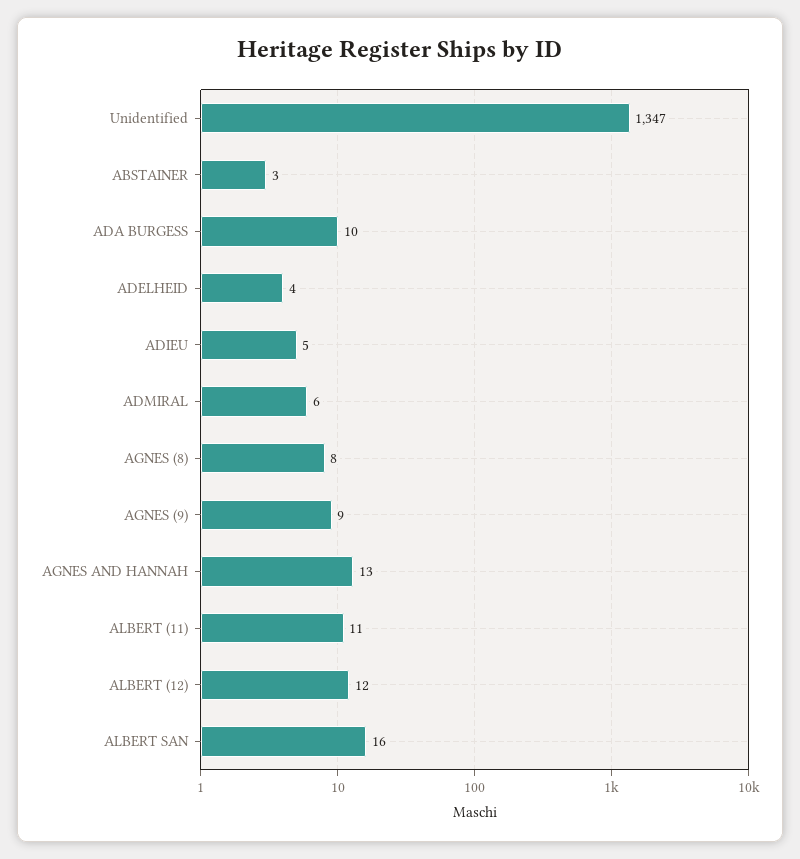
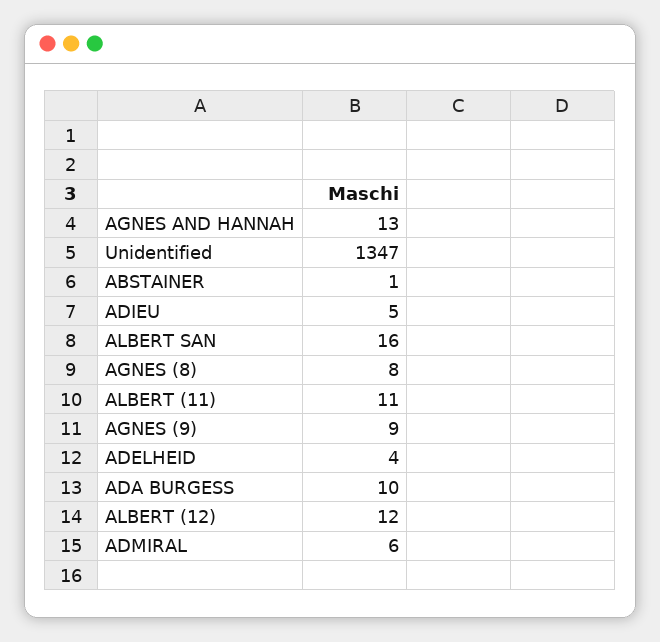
  {
    "Unidentified": 1347,
-   "ABSTAINER": 3,
+   "ABSTAINER": 1,
    "ADA BURGESS": 10,
    "ADELHEID": 4,
    "ADIEU": 5,
    "ADMIRAL": 6,
    "AGNES (8)": 8,
    "AGNES (9)": 9,
    "AGNES AND HANNAH": 13,
    "ALBERT (11)": 11,
    "ALBERT (12)": 12,
    "ALBERT SAN": 16
  }

